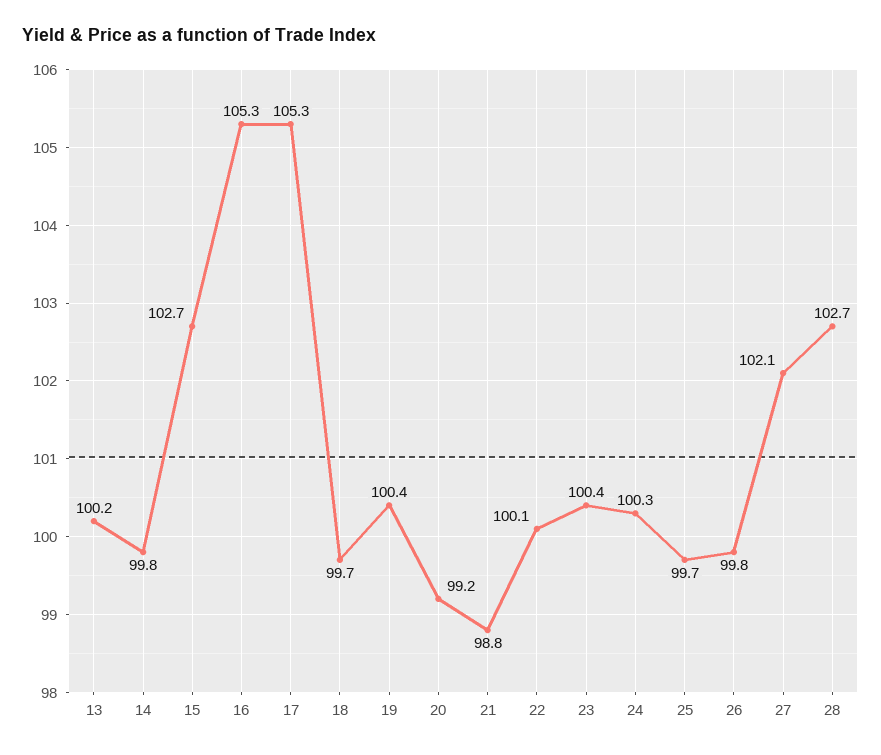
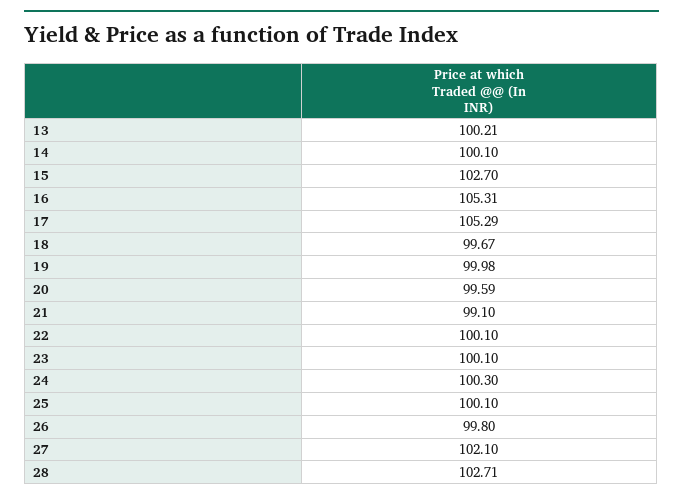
  {
    "13": 100.21,
-   "14": 99.8,
+   "14": 100.1,
    "15": 102.7,
    "16": 105.31,
    "17": 105.29,
    "18": 99.67,
-   "19": 100.4,
+   "19": 99.98,
-   "20": 99.2,
+   "20": 99.59,
-   "21": 98.8,
+   "21": 99.1,
    "22": 100.1,
-   "23": 100.4,
+   "23": 100.1,
    "24": 100.3,
-   "25": 99.7,
+   "25": 100.1,
    "26": 99.8,
    "27": 102.1,
    "28": 102.71
  }

